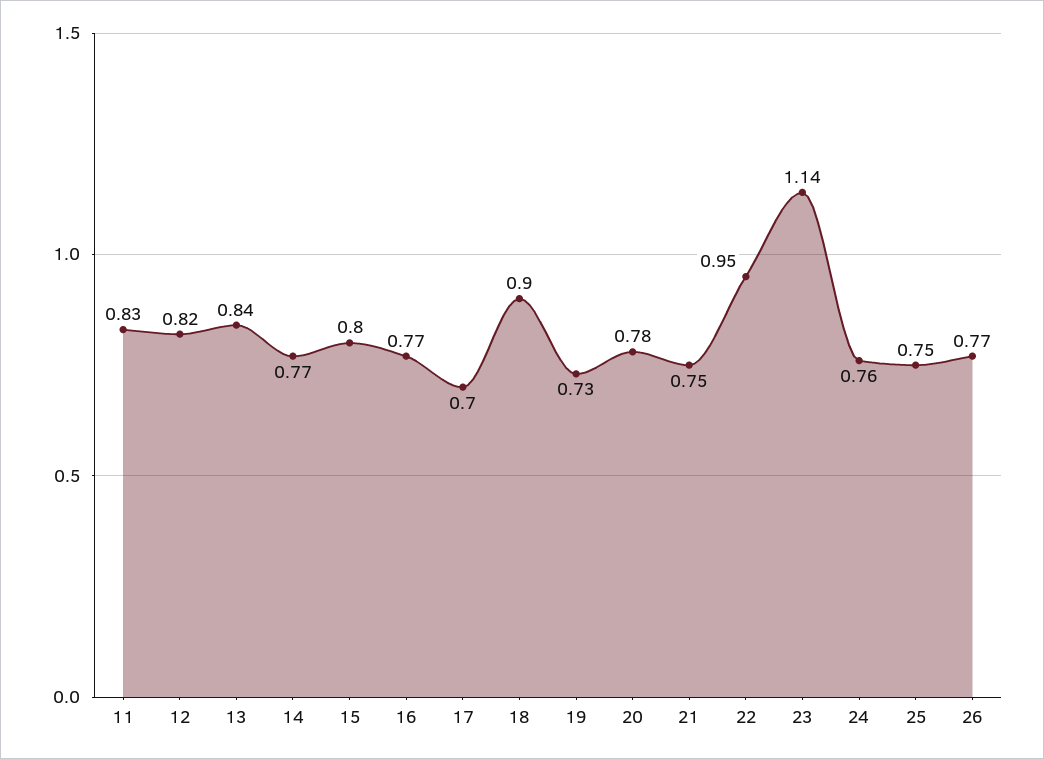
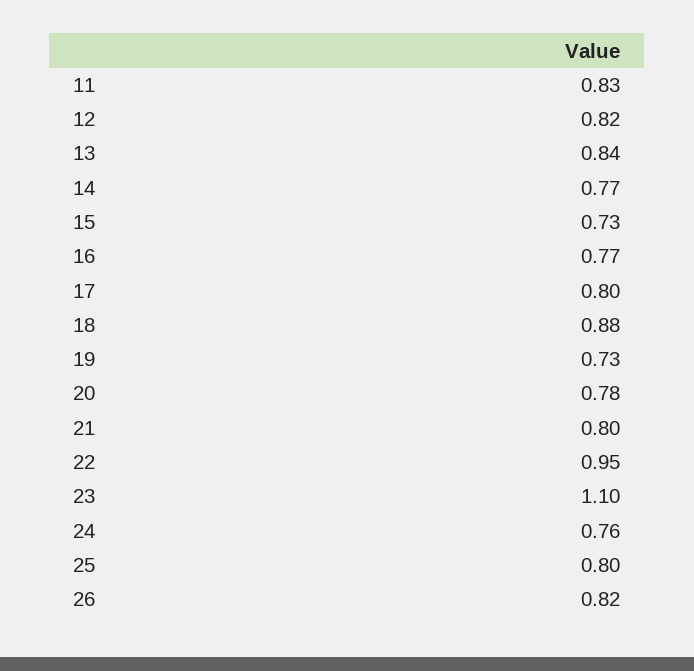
  {
    "11": 0.83,
    "12": 0.82,
    "13": 0.84,
    "14": 0.77,
-   "15": 0.8,
+   "15": 0.73,
    "16": 0.77,
-   "17": 0.7,
+   "17": 0.8,
-   "18": 0.9,
+   "18": 0.88,
    "19": 0.73,
    "20": 0.78,
-   "21": 0.75,
+   "21": 0.8,
    "22": 0.95,
-   "23": 1.14,
+   "23": 1.1,
    "24": 0.76,
-   "25": 0.75,
+   "25": 0.8,
-   "26": 0.77
+   "26": 0.82
  }

